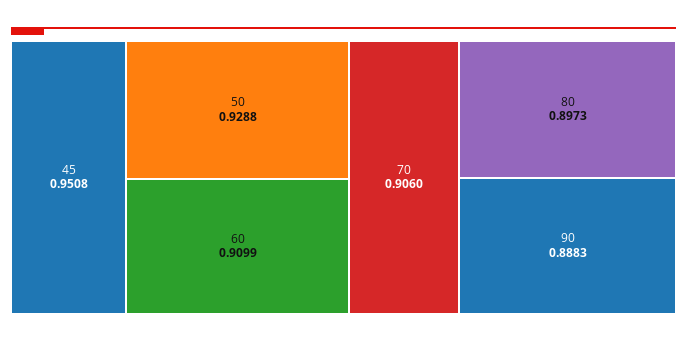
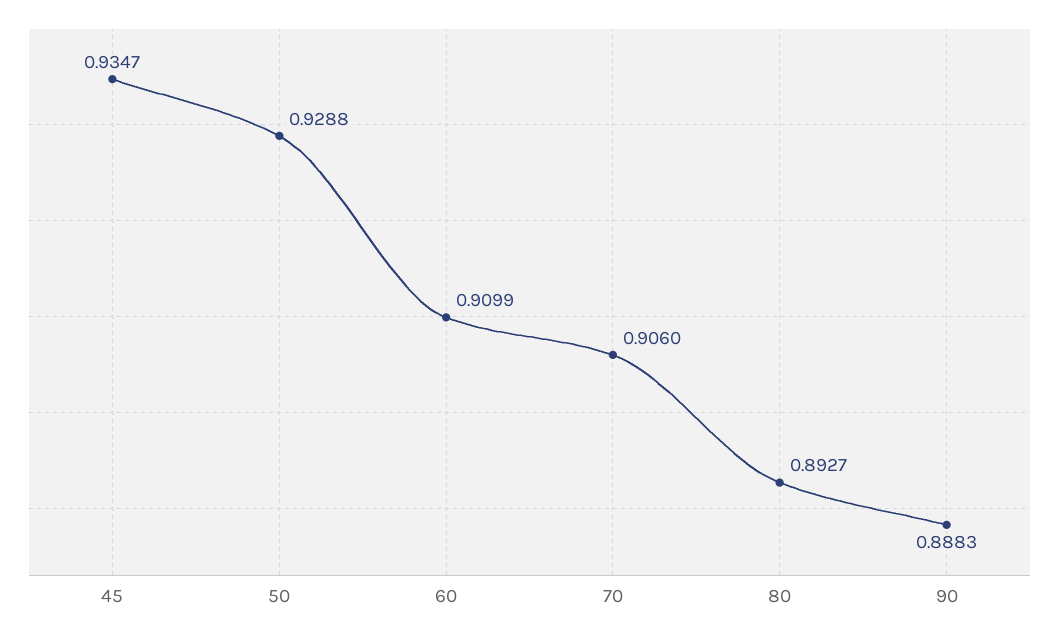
  {
-   "45": 0.9508,
+   "45": 0.9347,
    "50": 0.9288,
    "60": 0.9099,
    "70": 0.906,
-   "80": 0.8973,
+   "80": 0.8927,
    "90": 0.8883
  }

